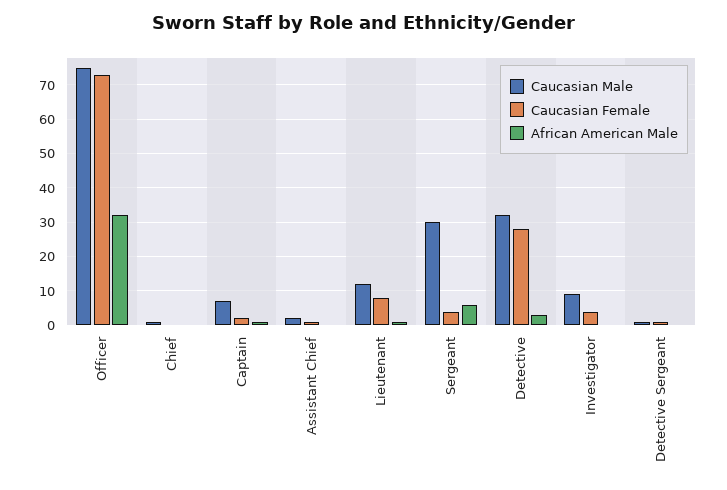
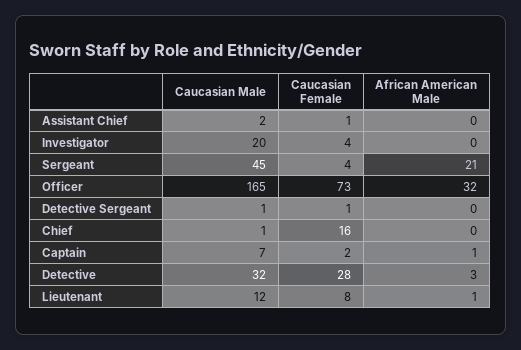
  {
    "Caucasian Male": {
-     "Officer": 75,
+     "Officer": 165,
      "Chief": 1,
      "Captain": 7,
      "Assistant Chief": 2,
      "Lieutenant": 12,
-     "Sergeant": 30,
+     "Sergeant": 45,
      "Detective": 32,
-     "Investigator": 10,
+     "Investigator": 20,
      "Detective Sergeant": 1
    },
    "Caucasian Female": {
      "Officer": 73,
-     "Chief": 0,
+     "Chief": 16,
      "Captain": 2,
      "Assistant Chief": 1,
      "Lieutenant": 8,
      "Sergeant": 4,
      "Detective": 28,
      "Investigator": 4,
      "Detective Sergeant": 1
    },
    "African American Male": {
      "Officer": 32,
      "Chief": 0,
      "Captain": 1,
      "Assistant Chief": 0,
      "Lieutenant": 1,
-     "Sergeant": 5,
+     "Sergeant": 21,
      "Detective": 3,
      "Investigator": 0,
      "Detective Sergeant": 0
    }
  }

